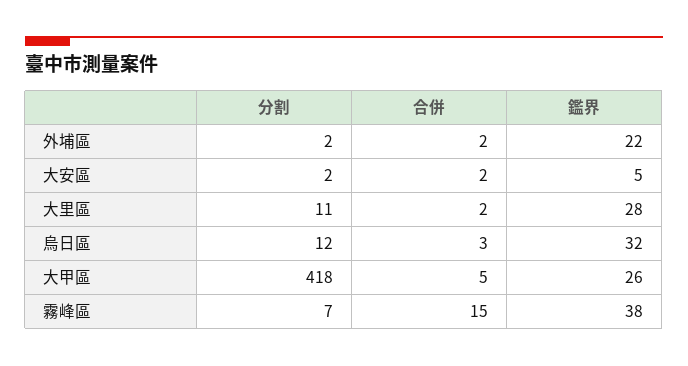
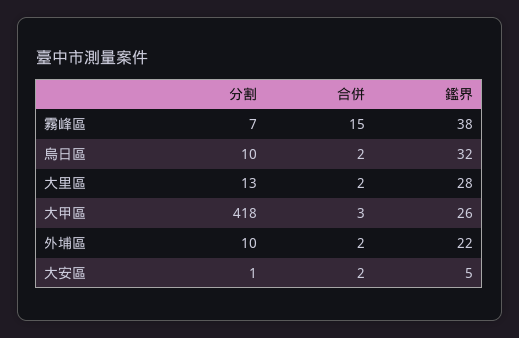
  {
    "分割": {
-     "外埔區": 2,
+     "外埔區": 10,
-     "大安區": 2,
+     "大安區": 1,
-     "大里區": 11,
+     "大里區": 13,
-     "烏日區": 12,
+     "烏日區": 10,
      "大甲區": 418,
      "霧峰區": 7
    },
    "合併": {
      "外埔區": 2,
      "大安區": 2,
      "大里區": 2,
-     "烏日區": 3,
+     "烏日區": 2,
-     "大甲區": 5,
+     "大甲區": 3,
      "霧峰區": 15
    },
    "鑑界": {
      "外埔區": 22,
      "大安區": 5,
      "大里區": 28,
      "烏日區": 32,
      "大甲區": 26,
      "霧峰區": 38
    }
  }

